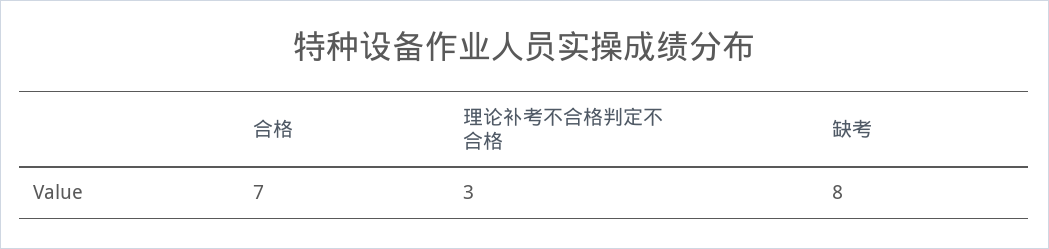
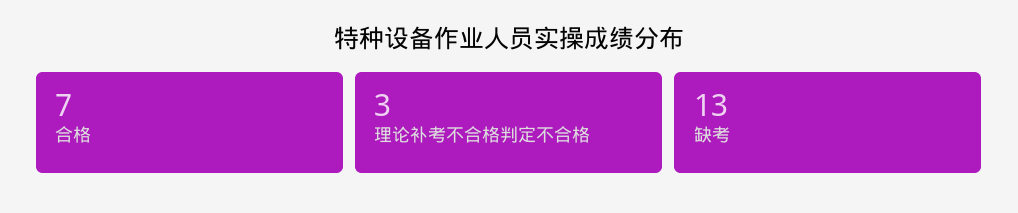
  {
    "合格": 7,
    "理论补考不合格判定不合格": 3,
-   "缺考": 8
+   "缺考": 13
  }

